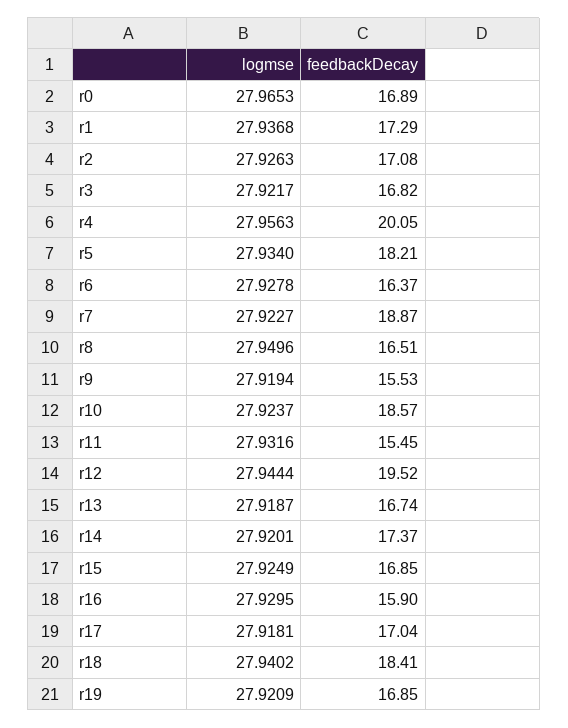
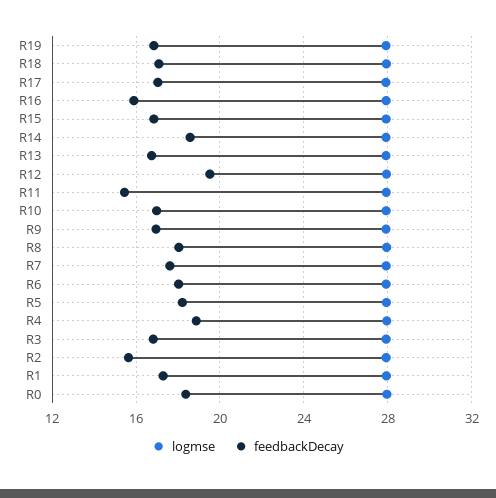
  {
    "logmse": {
      "r0": 27.9653,
      "r1": 27.9368,
      "r2": 27.9263,
      "r3": 27.9217,
      "r4": 27.9563,
      "r5": 27.934,
      "r6": 27.9278,
      "r7": 27.9227,
      "r8": 27.9496,
      "r9": 27.9194,
      "r10": 27.9237,
      "r11": 27.9316,
      "r12": 27.9444,
      "r13": 27.9187,
      "r14": 27.9201,
      "r15": 27.9249,
      "r16": 27.9295,
      "r17": 27.9181,
      "r18": 27.9402,
      "r19": 27.9209
    },
    "feedbackDecay": {
-     "r0": 16.89,
+     "r0": 18.5,
      "r1": 17.29,
-     "r2": 17.08,
+     "r2": 15.5,
      "r3": 16.82,
-     "r4": 20.05,
+     "r4": 19,
      "r5": 18.21,
-     "r6": 16.37,
+     "r6": 18,
-     "r7": 18.87,
+     "r7": 17.5,
-     "r8": 16.51,
+     "r8": 18,
-     "r9": 15.53,
+     "r9": 17,
-     "r10": 18.57,
+     "r10": 17,
      "r11": 15.45,
      "r12": 19.52,
      "r13": 16.74,
-     "r14": 17.37,
+     "r14": 18.5,
      "r15": 16.85,
      "r16": 15.9,
      "r17": 17.04,
-     "r18": 18.41,
+     "r18": 17,
      "r19": 16.85
    }
  }

